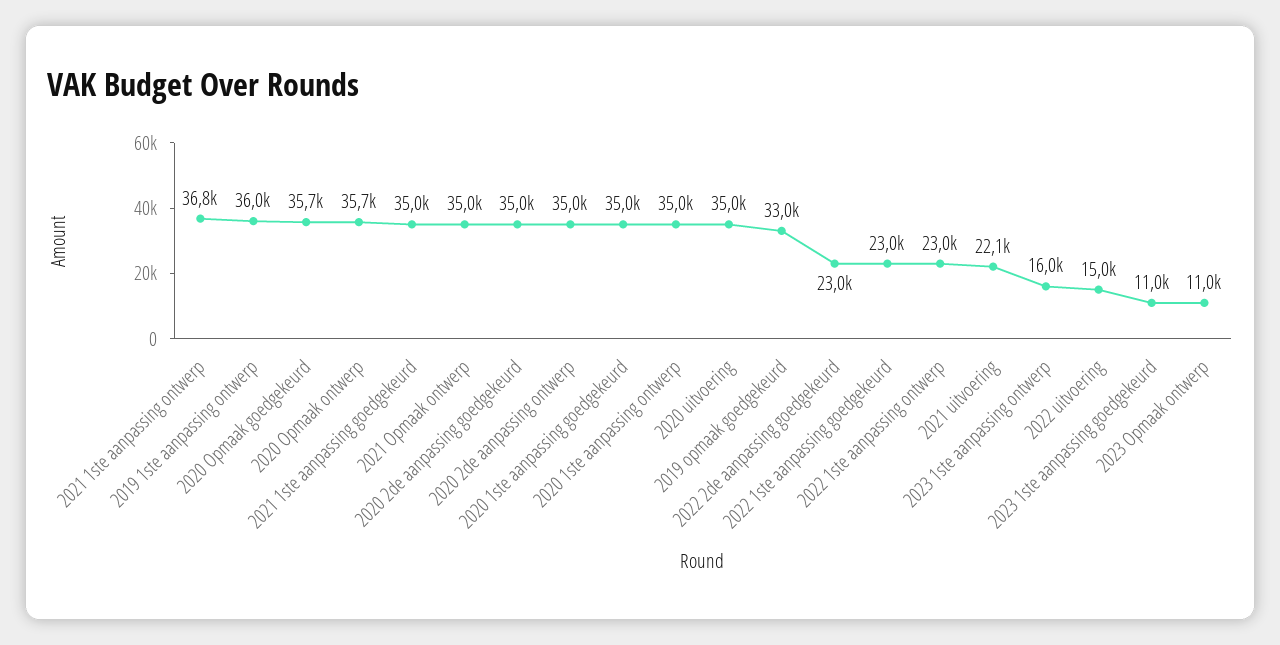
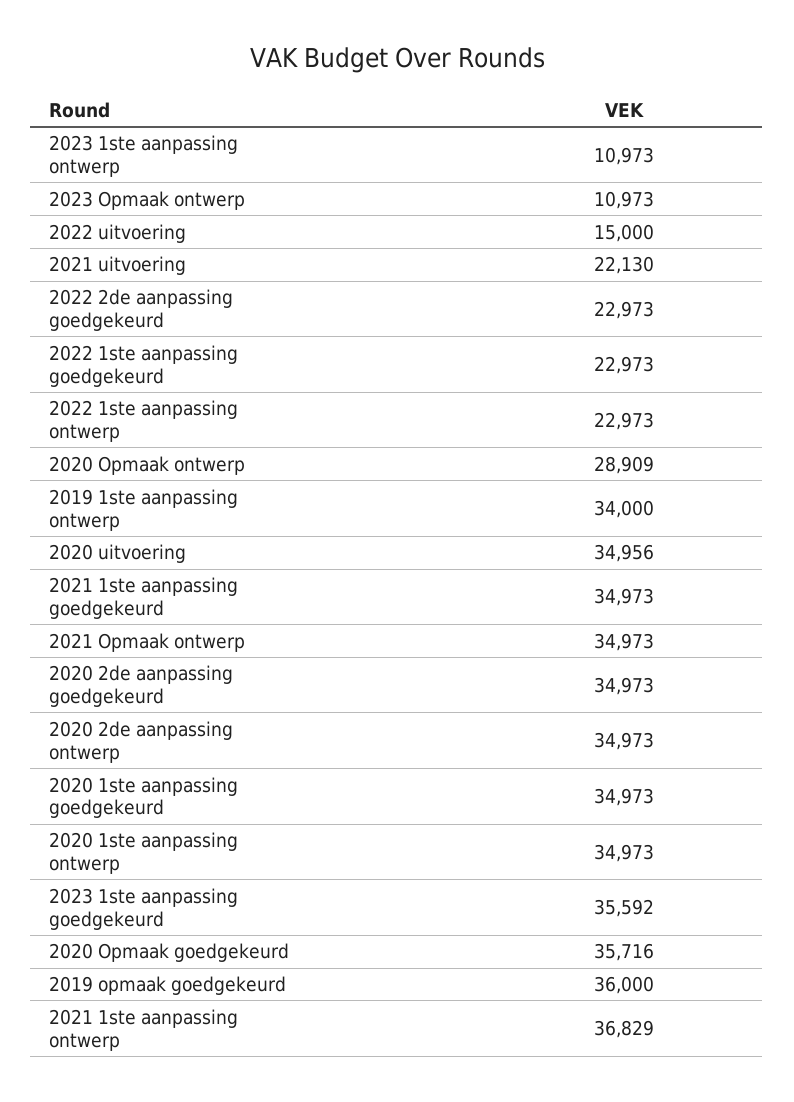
  {
    "2021 1ste aanpassing ontwerp": 36829,
-   "2019 1ste aanpassing ontwerp": 36000,
+   "2019 1ste aanpassing ontwerp": 34000,
    "2020 Opmaak goedgekeurd": 35716,
-   "2020 Opmaak ontwerp": 35700,
+   "2020 Opmaak ontwerp": 28909,
    "2021 1ste aanpassing goedgekeurd": 34973,
    "2021 Opmaak ontwerp": 34973,
    "2020 2de aanpassing goedgekeurd": 34973,
    "2020 2de aanpassing ontwerp": 34973,
    "2020 1ste aanpassing goedgekeurd": 34973,
    "2020 1ste aanpassing ontwerp": 34973,
    "2020 uitvoering": 34956,
-   "2019 opmaak goedgekeurd": 33000,
+   "2019 opmaak goedgekeurd": 36000,
    "2022 2de aanpassing goedgekeurd": 22973,
    "2022 1ste aanpassing goedgekeurd": 22973,
    "2022 1ste aanpassing ontwerp": 22973,
    "2021 uitvoering": 22130,
-   "2023 1ste aanpassing ontwerp": 16000,
+   "2023 1ste aanpassing ontwerp": 10973,
    "2022 uitvoering": 15000,
-   "2023 1ste aanpassing goedgekeurd": 11000,
+   "2023 1ste aanpassing goedgekeurd": 35592,
    "2023 Opmaak ontwerp": 10973
  }

